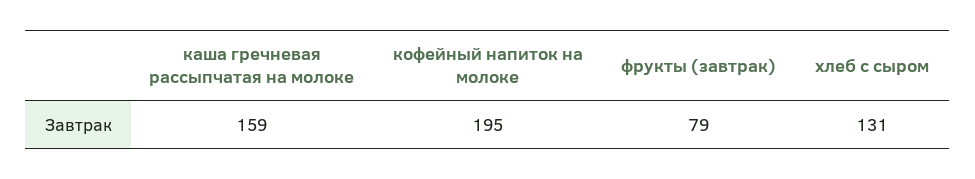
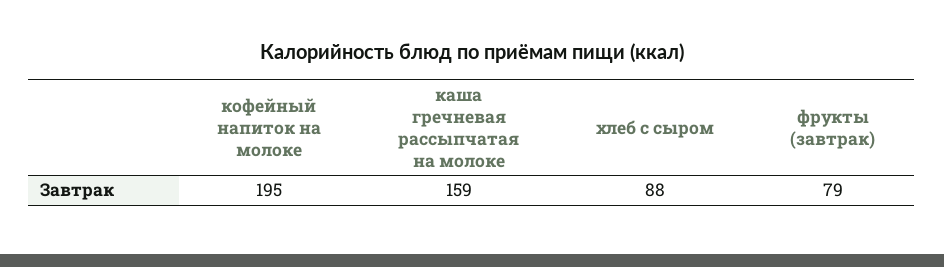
  {
    "каша гречневая рассыпчатая на молоке": 159,
    "кофейный напиток на молоке": 195,
    "фрукты (завтрак)": 79,
-   "хлеб с сыром": 131
+   "хлеб с сыром": 88
  }

